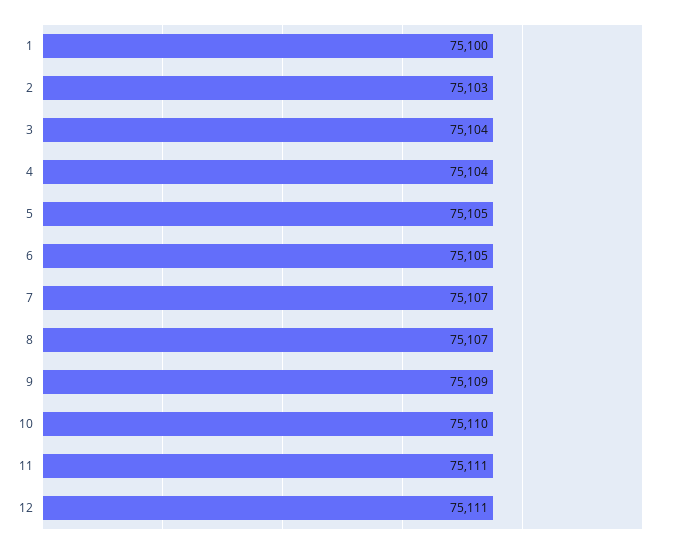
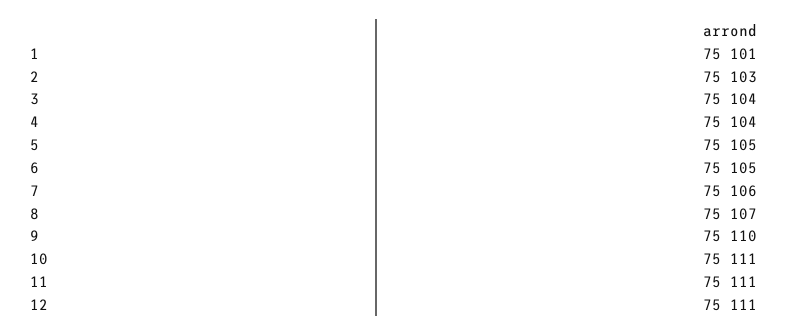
  {
-   "1": 75100,
+   "1": 75101,
    "2": 75103,
    "3": 75104,
    "4": 75104,
    "5": 75105,
    "6": 75105,
-   "7": 75107,
+   "7": 75106,
    "8": 75107,
-   "9": 75109,
+   "9": 75110,
-   "10": 75110,
+   "10": 75111,
    "11": 75111,
    "12": 75111
  }

